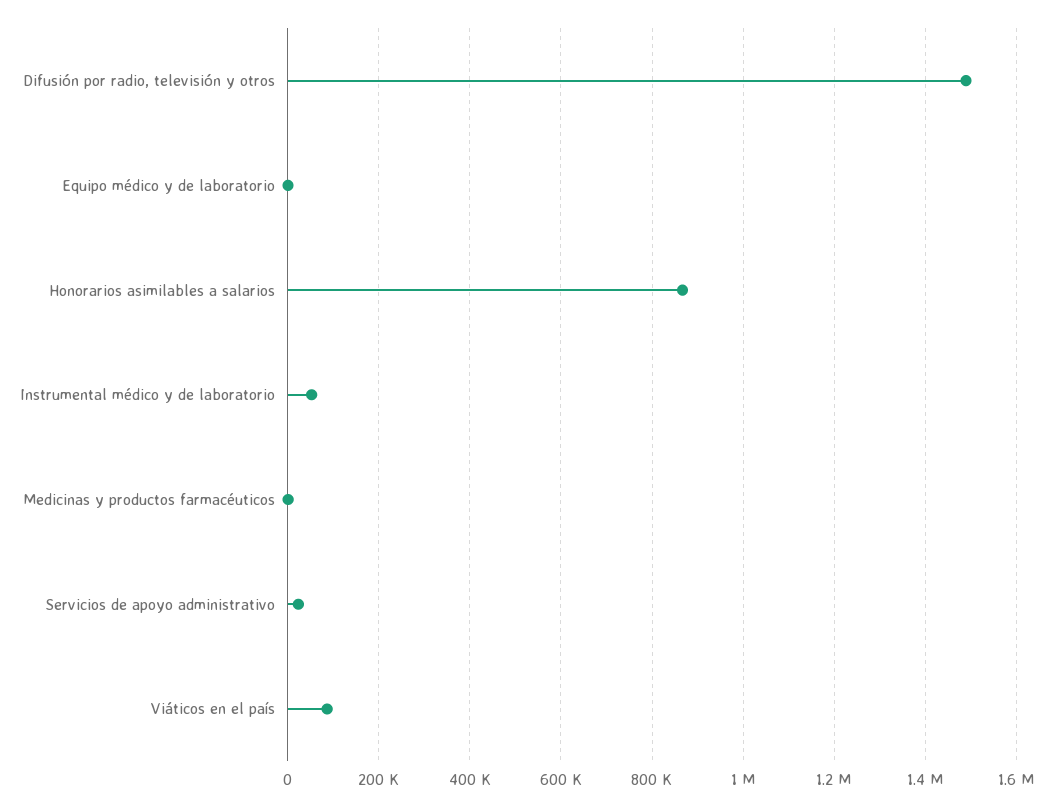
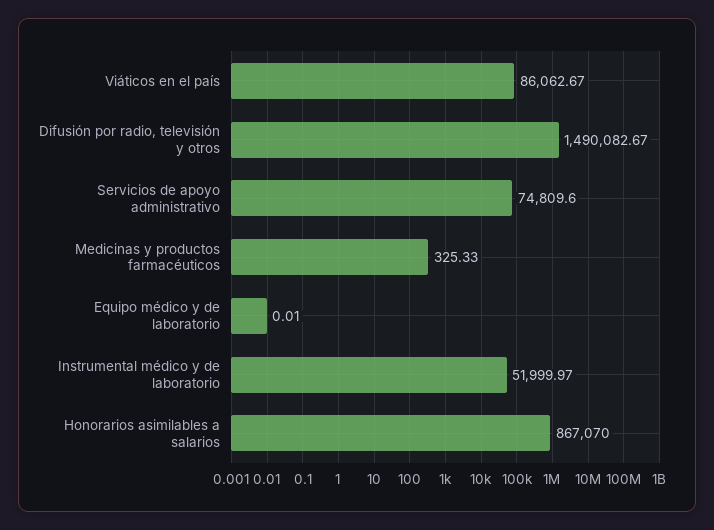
  {
    "Difusión por radio, televisión y otros": 1490082.67,
    "Equipo médico y de laboratorio": 0.01,
    "Honorarios asimilables a salarios": 867070,
    "Instrumental médico y de laboratorio": 51999.97,
    "Medicinas y productos farmacéuticos": 325.33,
-   "Servicios de apoyo administrativo": 20000,
+   "Servicios de apoyo administrativo": 74809.6,
    "Viáticos en el país": 86062.67
  }

